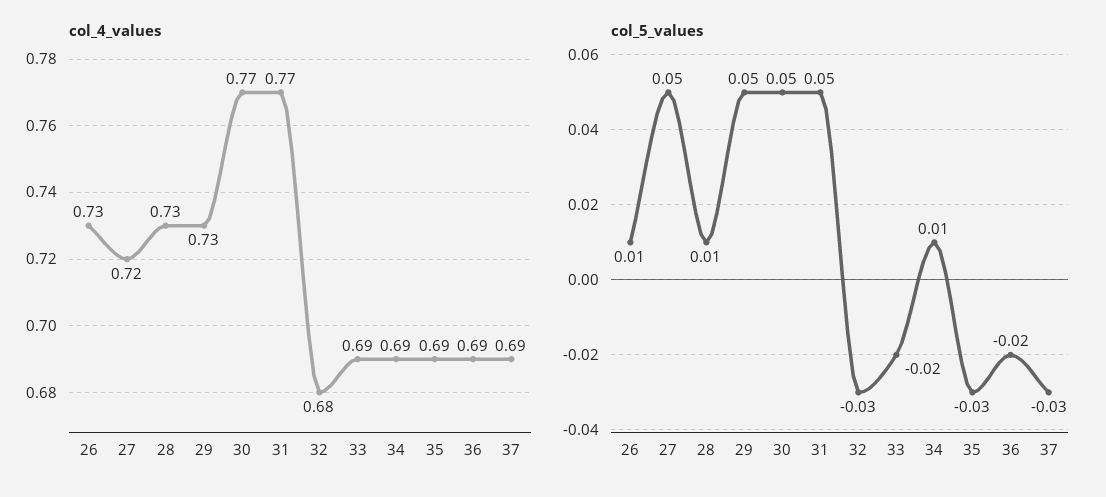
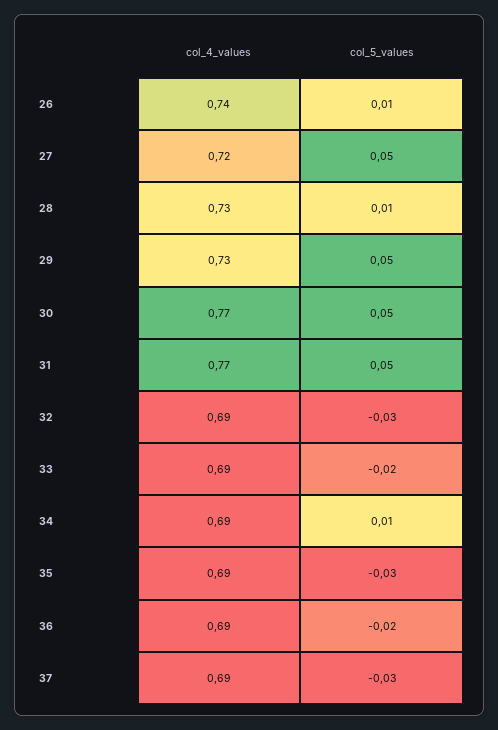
  {
    "col_4_values": {
-     "26": 0.73,
+     "26": 0.74,
      "27": 0.72,
      "28": 0.73,
      "29": 0.73,
      "30": 0.77,
      "31": 0.77,
-     "32": 0.68,
+     "32": 0.69,
      "33": 0.69,
      "34": 0.69,
      "35": 0.69,
      "36": 0.69,
      "37": 0.69
    },
    "col_5_values": {
      "26": 0.01,
      "27": 0.05,
      "28": 0.01,
      "29": 0.05,
      "30": 0.05,
      "31": 0.05,
      "32": -0.03,
      "33": -0.02,
      "34": 0.01,
      "35": -0.03,
      "36": -0.02,
      "37": -0.03
    }
  }

